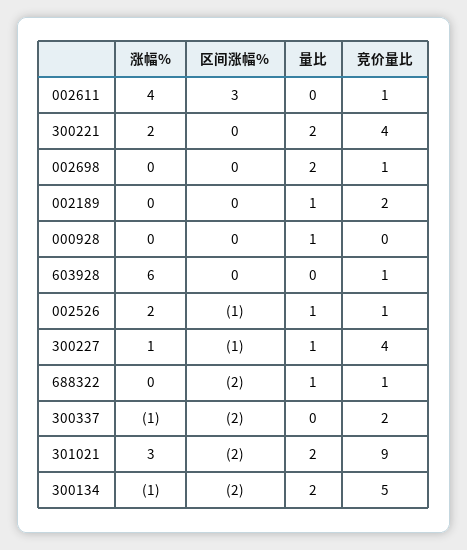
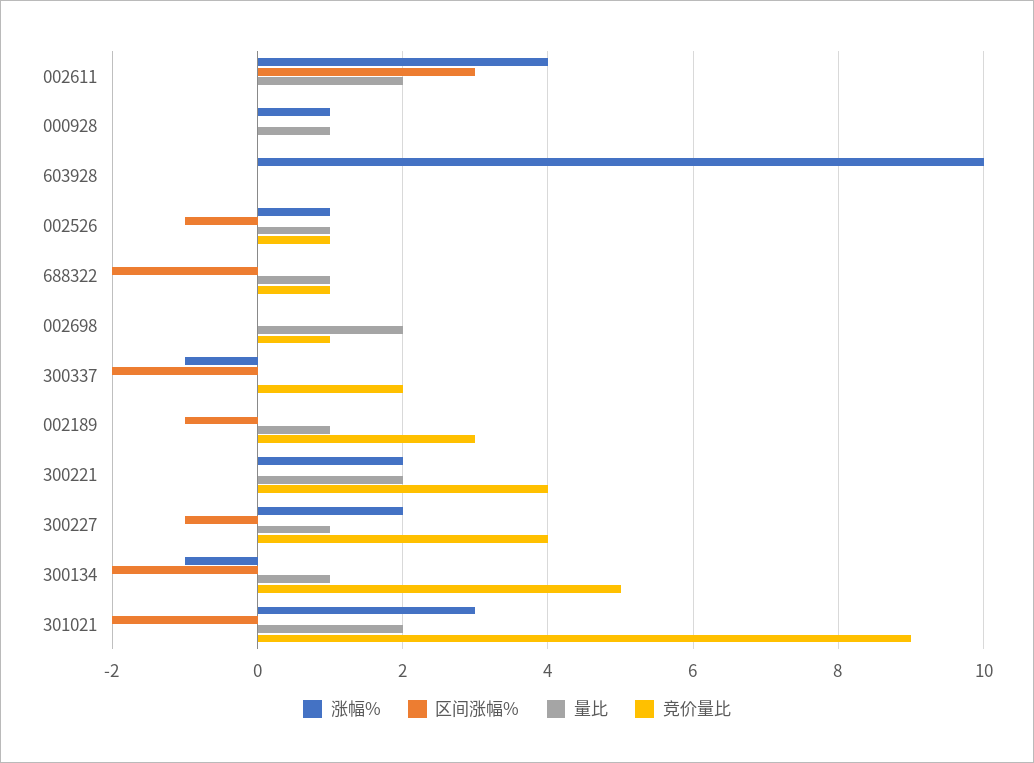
  {
    "涨幅%": {
      "002611": 4,
      "300221": 2,
      "002698": 0,
      "002189": 0,
-     "000928": 0,
+     "000928": 1,
-     "603928": 6,
+     "603928": 10,
-     "002526": 2,
+     "002526": 1,
-     "300227": 1,
+     "300227": 2,
      "688322": 0,
      "300337": -1,
      "301021": 3,
      "300134": -1
    },
    "区间涨幅%": {
      "002611": 3,
      "300221": 0,
      "002698": 0,
-     "002189": 0,
+     "002189": -1,
      "000928": 0,
      "603928": 0,
      "002526": -1,
      "300227": -1,
      "688322": -2,
      "300337": -2,
      "301021": -2,
      "300134": -2
    },
    "量比": {
-     "002611": 0,
+     "002611": 2,
      "300221": 2,
      "002698": 2,
      "002189": 1,
      "000928": 1,
      "603928": 0,
      "002526": 1,
      "300227": 1,
      "688322": 1,
      "300337": 0,
      "301021": 2,
-     "300134": 2
+     "300134": 1
    },
    "竞价量比": {
-     "002611": 1,
+     "002611": 0,
      "300221": 4,
      "002698": 1,
-     "002189": 2,
+     "002189": 3,
      "000928": 0,
-     "603928": 1,
+     "603928": 0,
      "002526": 1,
      "300227": 4,
      "688322": 1,
      "300337": 2,
      "301021": 9,
      "300134": 5
    }
  }

